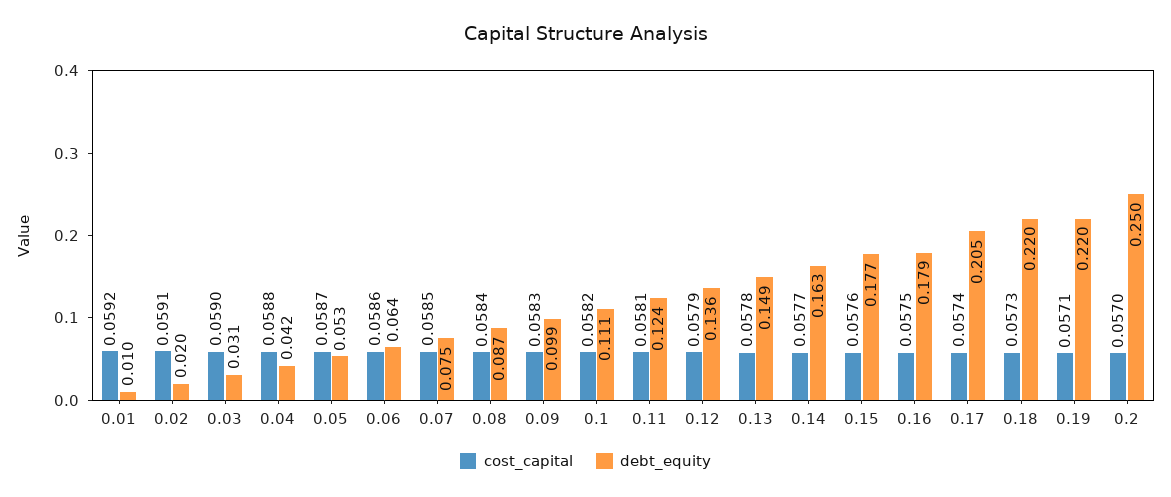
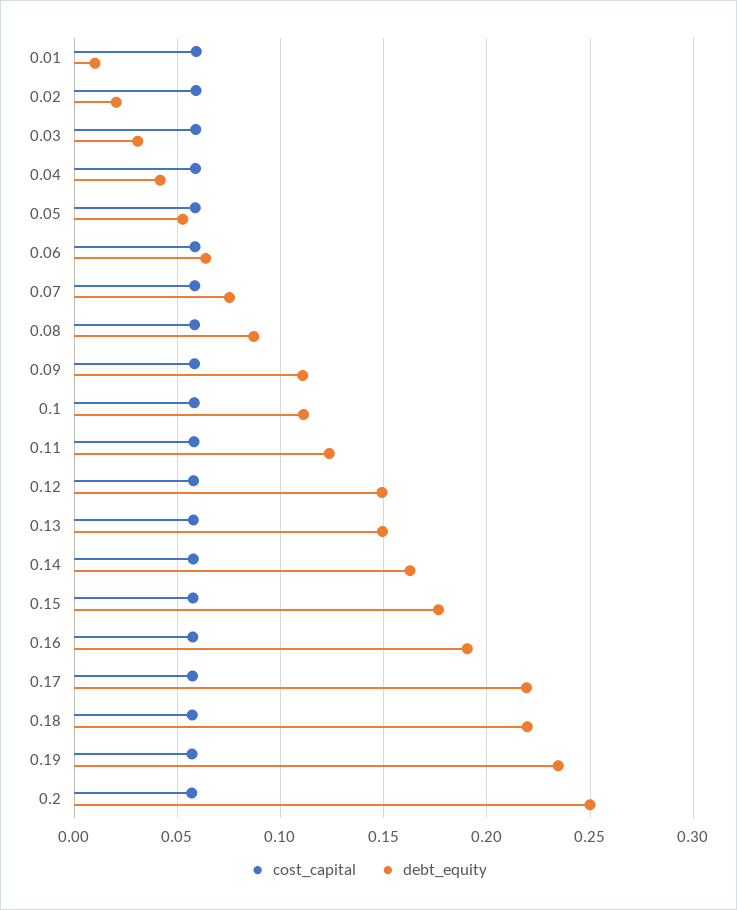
  {
    "cost_capital": {
      "0.01": 0.0592,
      "0.02": 0.0591,
      "0.03": 0.059,
      "0.04": 0.0588,
      "0.05": 0.0587,
      "0.06": 0.0586,
      "0.07": 0.0585,
      "0.08": 0.0584,
      "0.09": 0.0583,
      "0.1": 0.0582,
      "0.11": 0.0581,
      "0.12": 0.0579,
      "0.13": 0.0578,
      "0.14": 0.0577,
      "0.15": 0.0576,
      "0.16": 0.0575,
      "0.17": 0.0574,
      "0.18": 0.0573,
      "0.19": 0.0571,
      "0.2": 0.057
    },
    "debt_equity": {
      "0.01": 0.01,
      "0.02": 0.02,
      "0.03": 0.031,
      "0.04": 0.042,
      "0.05": 0.053,
      "0.06": 0.064,
      "0.07": 0.075,
      "0.08": 0.087,
-     "0.09": 0.099,
+     "0.09": 0.11,
      "0.1": 0.111,
      "0.11": 0.124,
-     "0.12": 0.136,
+     "0.12": 0.15,
      "0.13": 0.149,
      "0.14": 0.163,
      "0.15": 0.177,
-     "0.16": 0.179,
+     "0.16": 0.19,
-     "0.17": 0.205,
+     "0.17": 0.22,
      "0.18": 0.22,
-     "0.19": 0.22,
+     "0.19": 0.235,
      "0.2": 0.25
    }
  }

